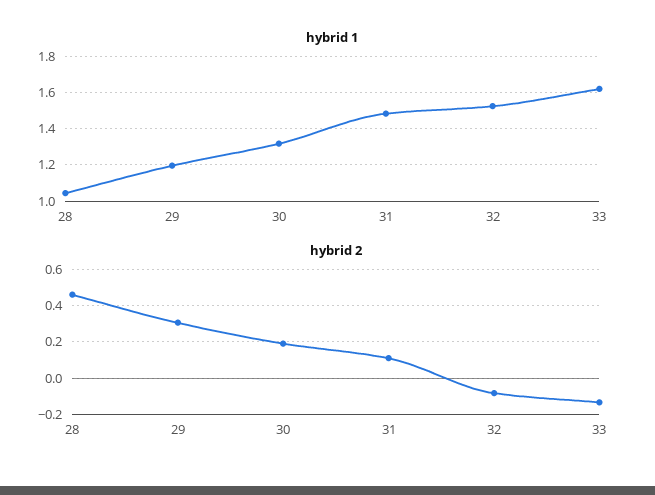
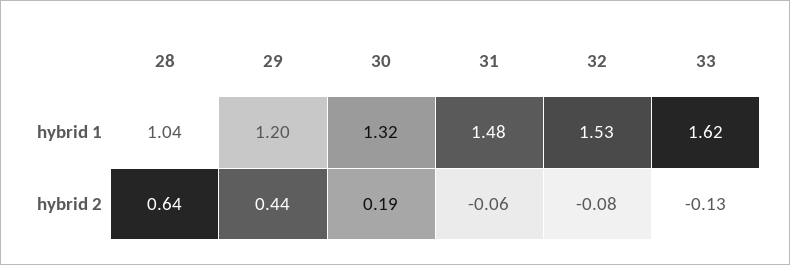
  {
    "hybrid 1": {
      "28": 1.04,
      "29": 1.2,
      "30": 1.32,
      "31": 1.48,
      "32": 1.53,
      "33": 1.62
    },
    "hybrid 2": {
-     "28": 0.45,
+     "28": 0.64,
-     "29": 0.3,
+     "29": 0.44,
      "30": 0.19,
-     "31": 0.1,
+     "31": -0.06,
      "32": -0.08,
      "33": -0.13
    }
  }

